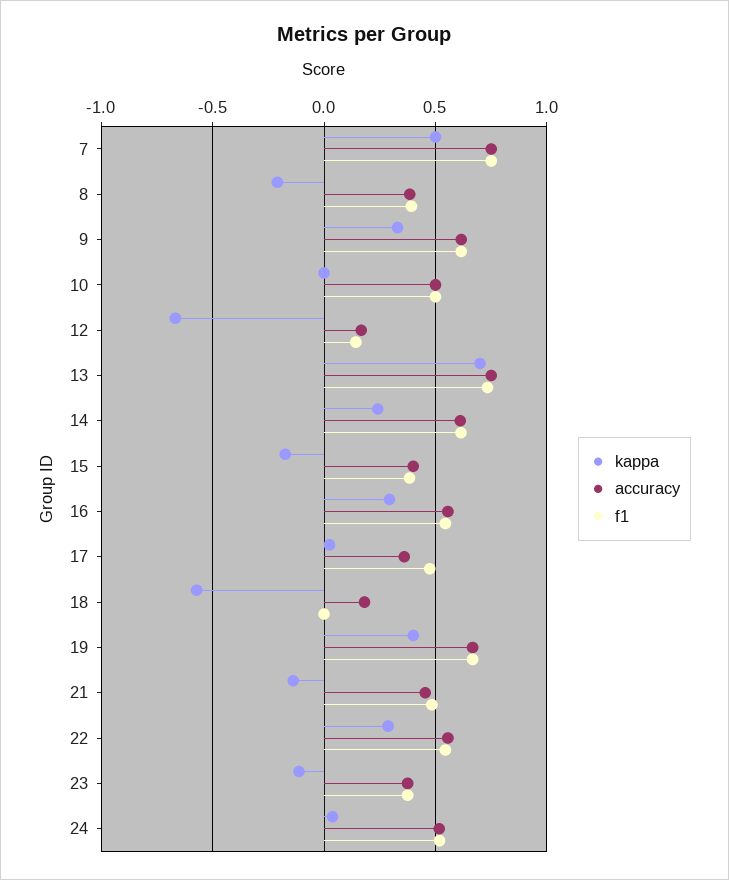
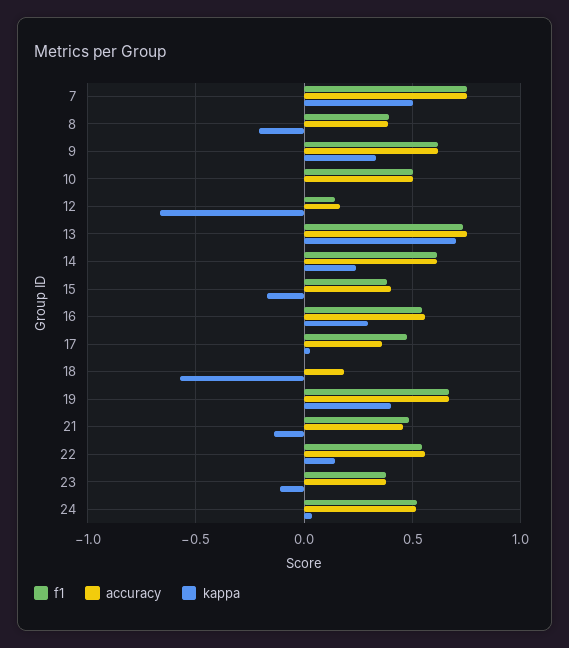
  {
    "kappa": {
      "7": 0.5,
      "8": -0.2,
      "9": 0.35,
      "10": 0,
      "12": -0.65,
      "13": 0.7,
      "14": 0.25,
      "15": -0.15,
      "16": 0.3,
      "17": 0.05,
      "18": -0.55,
      "19": 0.4,
      "21": -0.15,
-     "22": 0.3,
+     "22": 0.15,
      "23": -0.1,
      "24": 0.05
    },
    "accuracy": {
      "7": 0.75,
      "8": 0.4,
      "9": 0.6,
      "10": 0.5,
      "12": 0.15,
      "13": 0.75,
      "14": 0.6,
      "15": 0.4,
      "16": 0.55,
      "17": 0.35,
      "18": 0.2,
      "19": 0.65,
      "21": 0.45,
      "22": 0.55,
      "23": 0.4,
      "24": 0.5
    },
    "f1": {
      "7": 0.75,
      "8": 0.4,
      "9": 0.6,
      "10": 0.5,
      "12": 0.15,
      "13": 0.75,
      "14": 0.6,
      "15": 0.4,
      "16": 0.55,
      "17": 0.45,
      "18": 0,
      "19": 0.65,
      "21": 0.5,
      "22": 0.55,
      "23": 0.4,
      "24": 0.5
    }
  }

